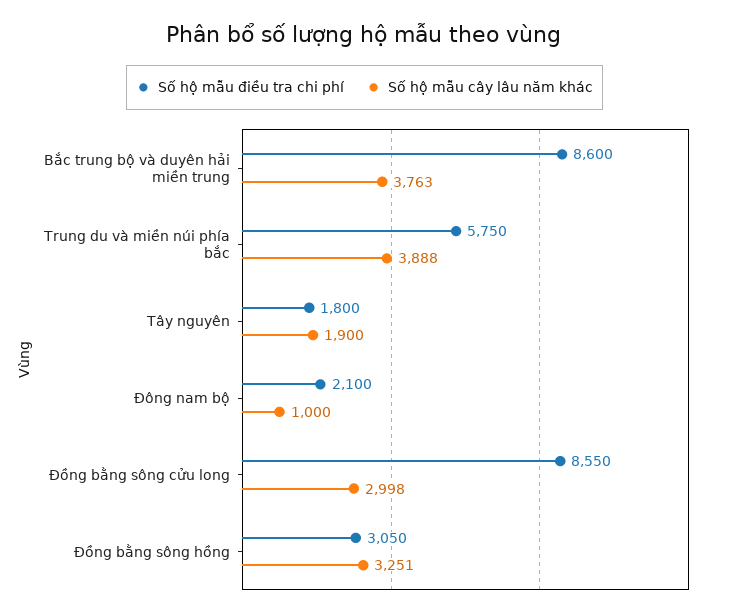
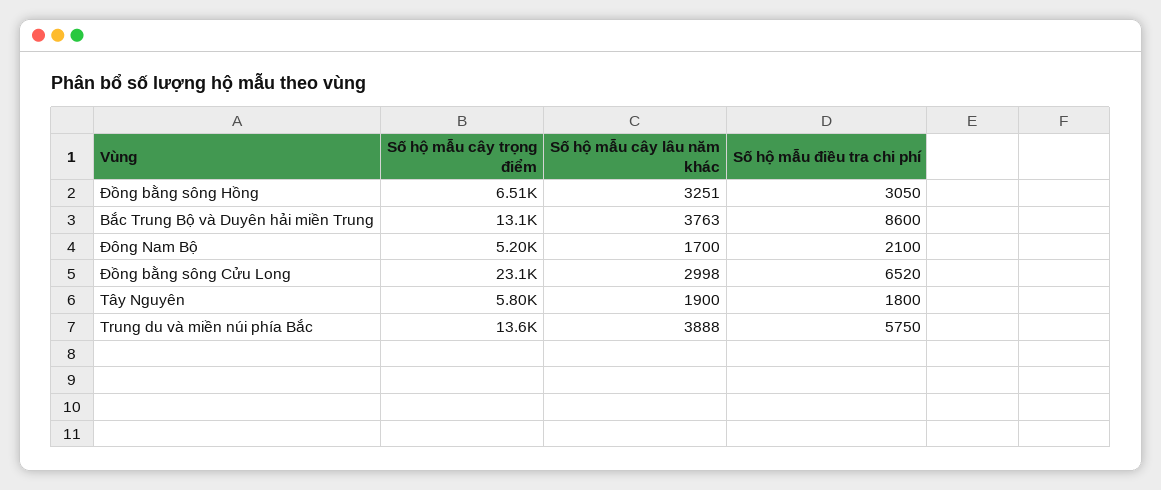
  {
    "Số hộ mẫu điều tra chi phí": {
      "Bắc trung bộ và duyên hải miền trung": 8600,
      "Trung du và miền núi phía bắc": 5750,
      "Tây nguyên": 1800,
      "Đông nam bộ": 2100,
-     "Đồng bằng sông cửu long": 8550,
+     "Đồng bằng sông cửu long": 6520,
      "Đồng bằng sông hồng": 3050
    },
    "Số hộ mẫu cây lâu năm khác": {
      "Bắc trung bộ và duyên hải miền trung": 3763,
      "Trung du và miền núi phía bắc": 3888,
      "Tây nguyên": 1900,
-     "Đông nam bộ": 1000,
+     "Đông nam bộ": 1700,
      "Đồng bằng sông cửu long": 2998,
      "Đồng bằng sông hồng": 3251
-   }
+   },
+   "Số hộ mẫu cây trọng điểm": {
+     "Đồng bằng sông hồng": 6510,
+     "Bắc trung bộ và duyên hải miền trung": 13100,
+     "Đông nam bộ": 5200,
+     "Đồng bằng sông cửu long": 23100,
+     "Tây nguyên": 5800,
+     "Trung du và miền núi phía bắc": 13600
+   }
  }

